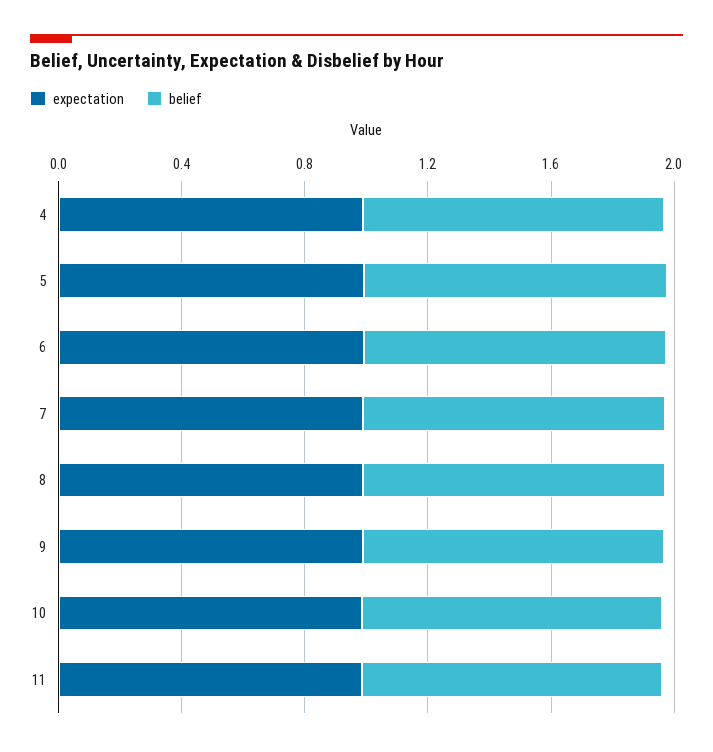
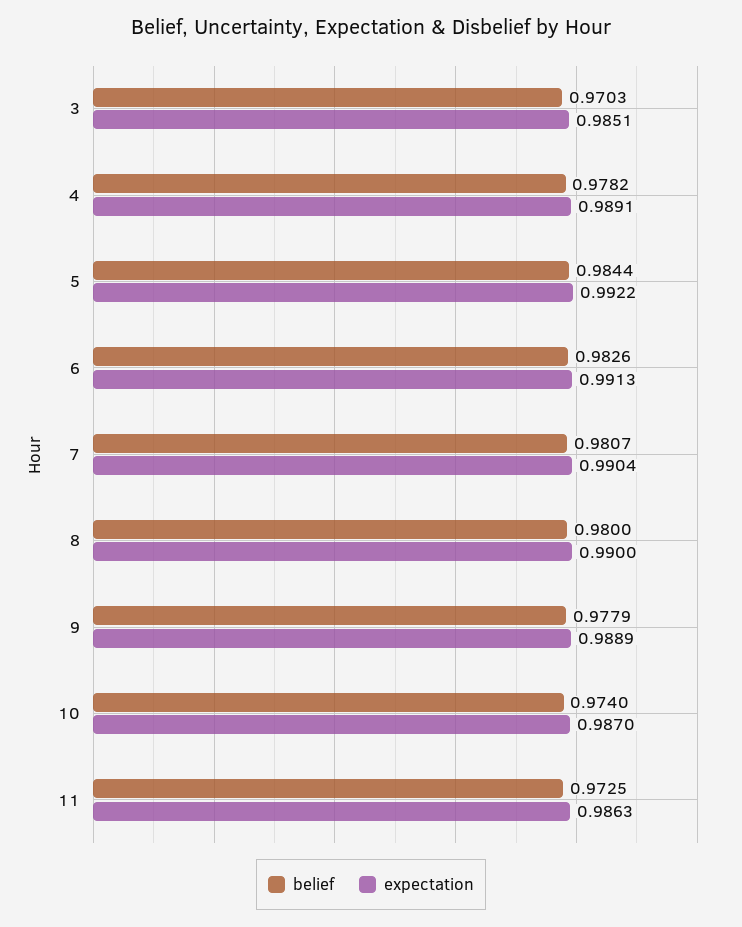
  {
    "expectation": {
      "4": 0.9891,
      "5": 0.9922,
      "6": 0.9913,
      "7": 0.9904,
      "8": 0.99,
      "9": 0.9889,
      "10": 0.987,
-     "11": 0.9863
+     "11": 0.9863,
+     "3": 0.9851
    },
    "belief": {
      "4": 0.9782,
      "5": 0.9844,
      "6": 0.9826,
      "7": 0.9807,
      "8": 0.98,
      "9": 0.9779,
      "10": 0.974,
-     "11": 0.9725
+     "11": 0.9725,
+     "3": 0.9703
    }
  }

